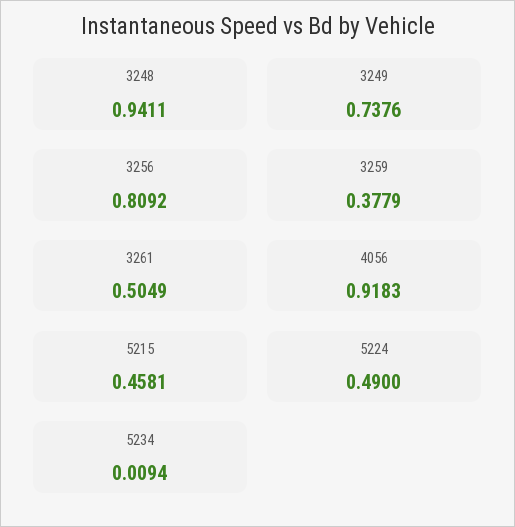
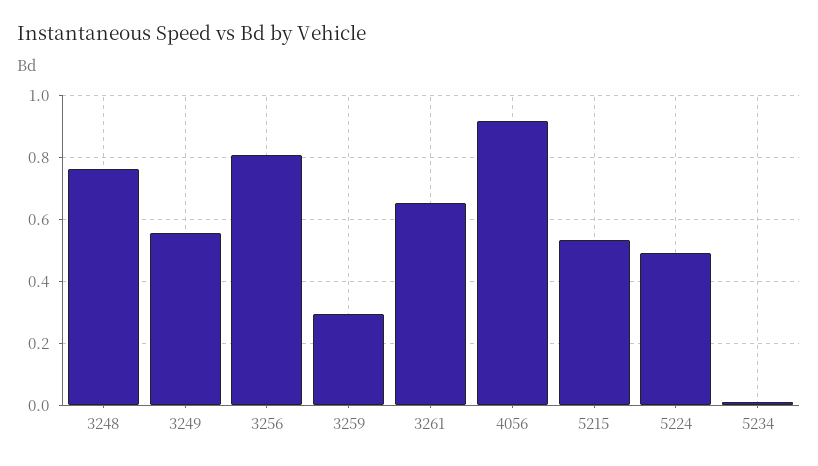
  {
-   "3248": 0.9411,
+   "3248": 0.76,
-   "3249": 0.7376,
+   "3249": 0.56,
    "3256": 0.8092,
-   "3259": 0.3779,
+   "3259": 0.3,
-   "3261": 0.5049,
+   "3261": 0.66,
    "4056": 0.9183,
-   "5215": 0.4581,
+   "5215": 0.54,
    "5224": 0.49,
    "5234": 0.0094
  }

